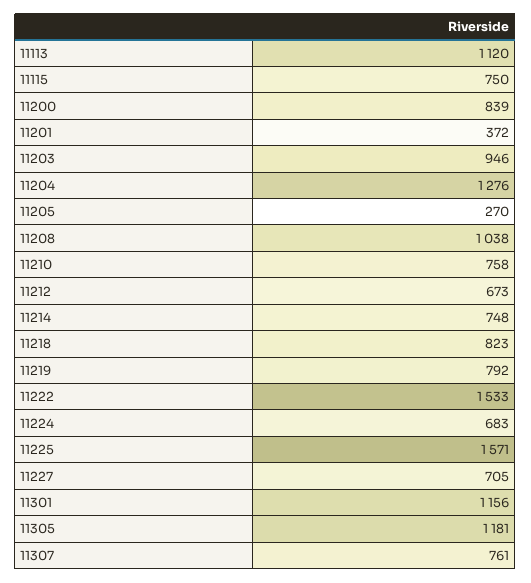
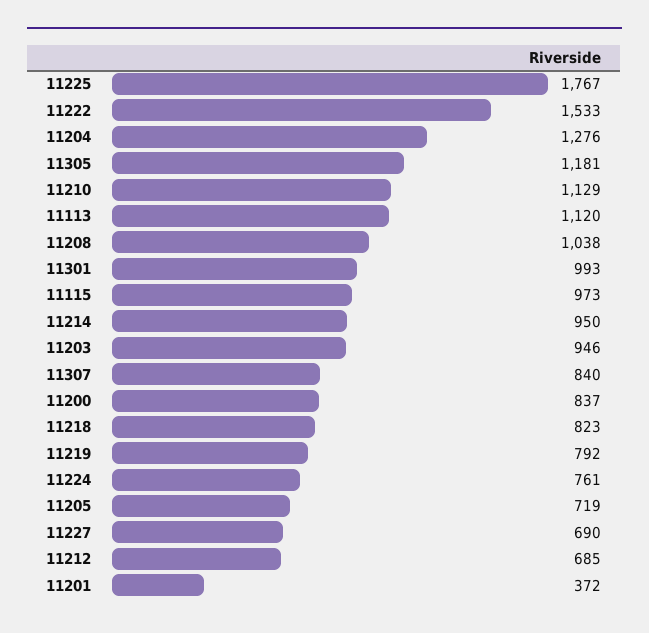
  {
    "11113": 1120,
-   "11115": 750,
+   "11115": 973,
-   "11200": 839,
+   "11200": 837,
    "11201": 372,
    "11203": 946,
    "11204": 1276,
-   "11205": 270,
+   "11205": 719,
    "11208": 1038,
-   "11210": 758,
+   "11210": 1129,
-   "11212": 673,
+   "11212": 685,
-   "11214": 748,
+   "11214": 950,
    "11218": 823,
    "11219": 792,
    "11222": 1533,
-   "11224": 683,
+   "11224": 761,
-   "11225": 1571,
+   "11225": 1767,
-   "11227": 705,
+   "11227": 690,
-   "11301": 1156,
+   "11301": 993,
    "11305": 1181,
-   "11307": 761
+   "11307": 840
  }

